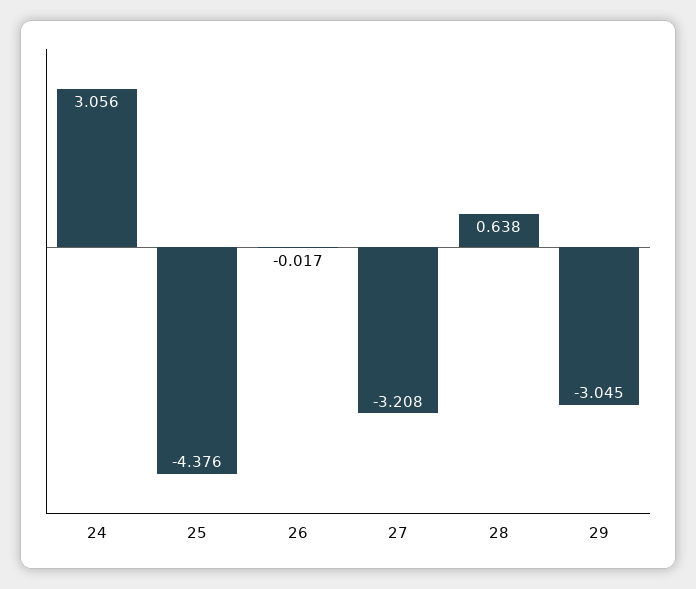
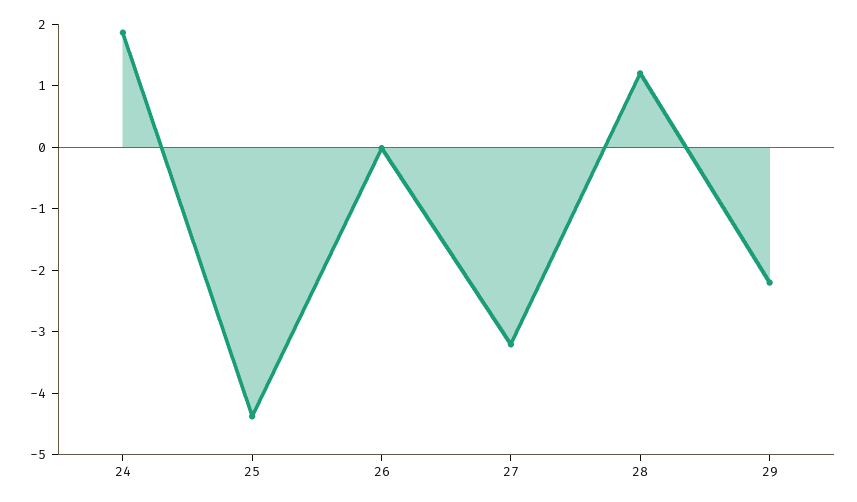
  {
-   "24": 3.056,
+   "24": 1.8,
    "25": -4.376,
    "26": -0.017,
    "27": -3.208,
-   "28": 0.638,
+   "28": 1.2,
-   "29": -3.045
+   "29": -2.2
  }

